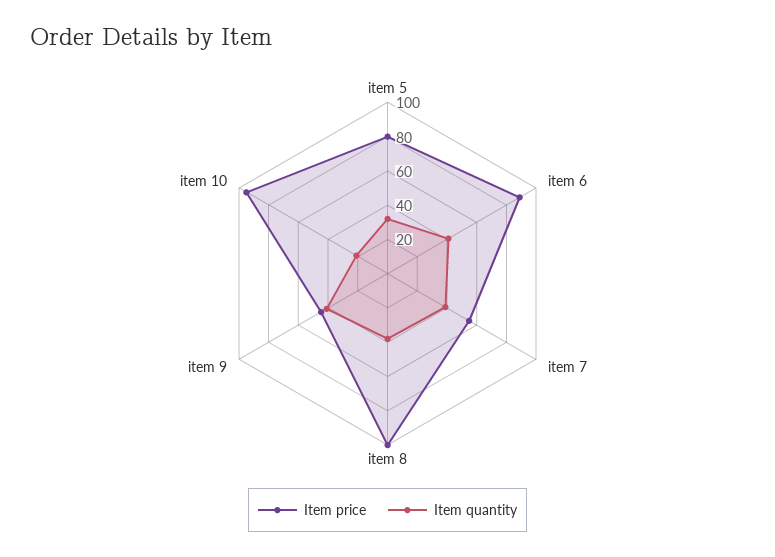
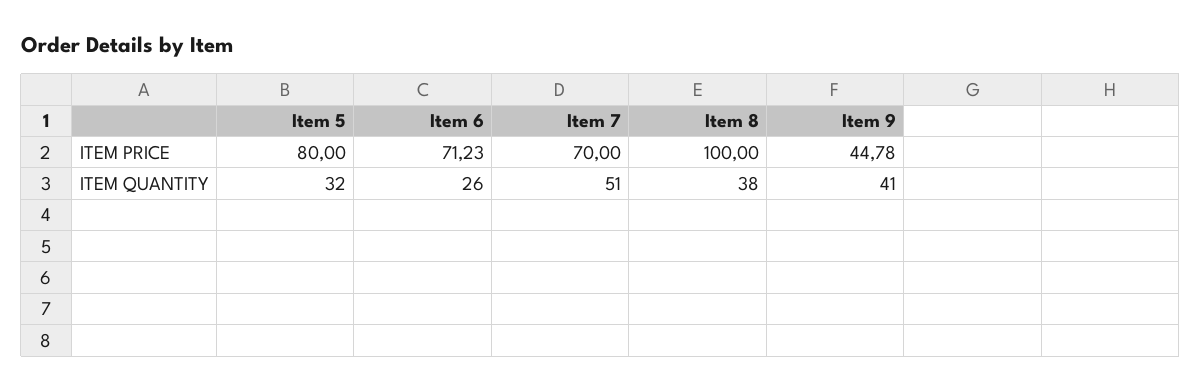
  {
    "Item price": {
      "item 5": 80,
-     "item 6": 90,
+     "item 6": 71.23,
-     "item 7": 55,
+     "item 7": 70,
      "item 8": 100,
-     "item 9": 44.78,
+     "item 9": 44.78
-     "item 10": 95
    },
    "Item quantity": {
      "item 5": 32,
-     "item 6": 40,
+     "item 6": 26,
-     "item 7": 40,
+     "item 7": 51,
      "item 8": 38,
-     "item 9": 41,
+     "item 9": 41
-     "item 10": 20
    }
  }

